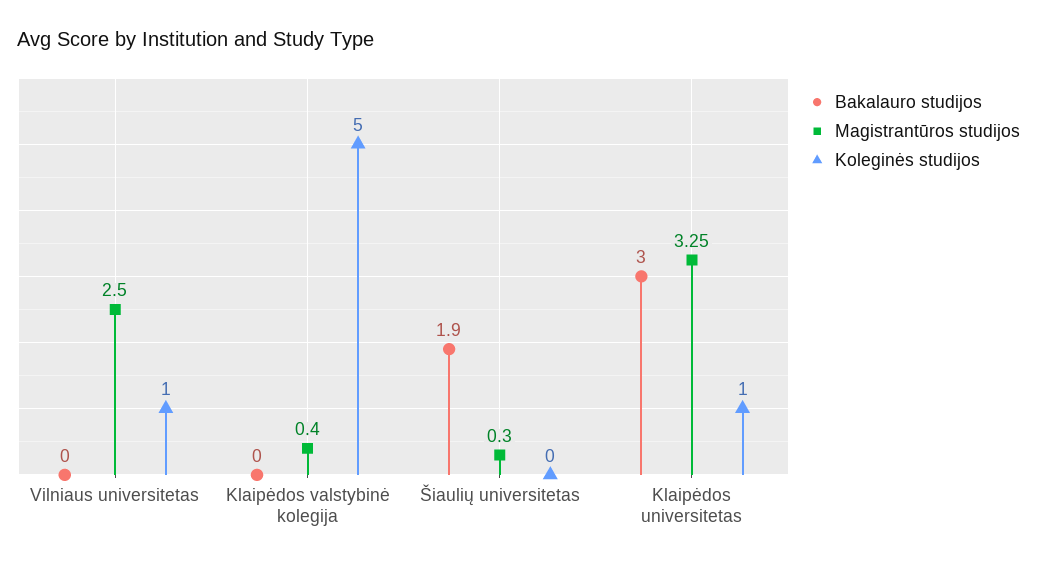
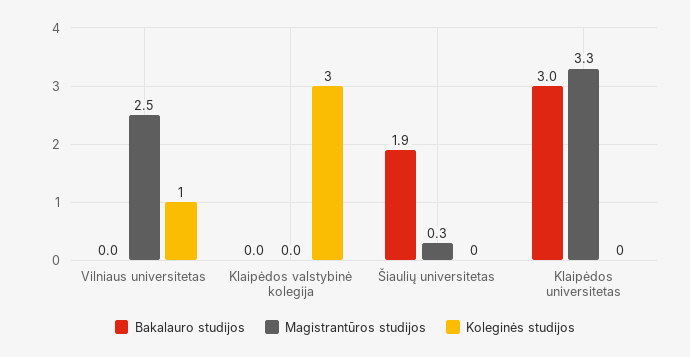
  {
    "Bakalauro studijos": {
      "Vilniaus universitetas": 0,
      "Klaipėdos valstybinė kolegija": 0,
      "Šiaulių universitetas": 1.9,
      "Klaipėdos universitetas": 3
    },
    "Magistrantūros studijos": {
      "Vilniaus universitetas": 2.5,
-     "Klaipėdos valstybinė kolegija": 0.4,
+     "Klaipėdos valstybinė kolegija": 0,
      "Šiaulių universitetas": 0.3,
      "Klaipėdos universitetas": 3.25
    },
    "Koleginės studijos": {
      "Vilniaus universitetas": 1,
-     "Klaipėdos valstybinė kolegija": 5,
+     "Klaipėdos valstybinė kolegija": 3,
      "Šiaulių universitetas": 0,
-     "Klaipėdos universitetas": 1
+     "Klaipėdos universitetas": 0
    }
  }

